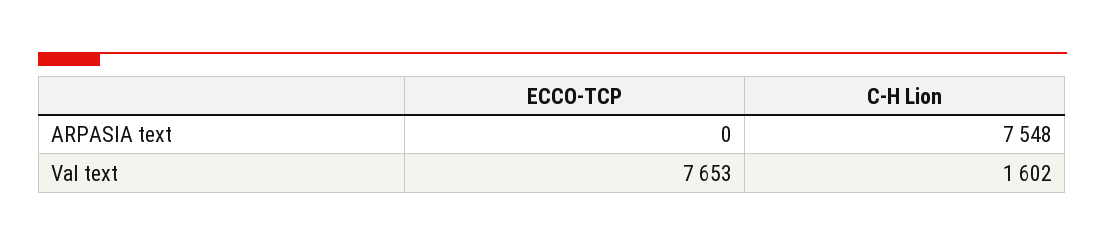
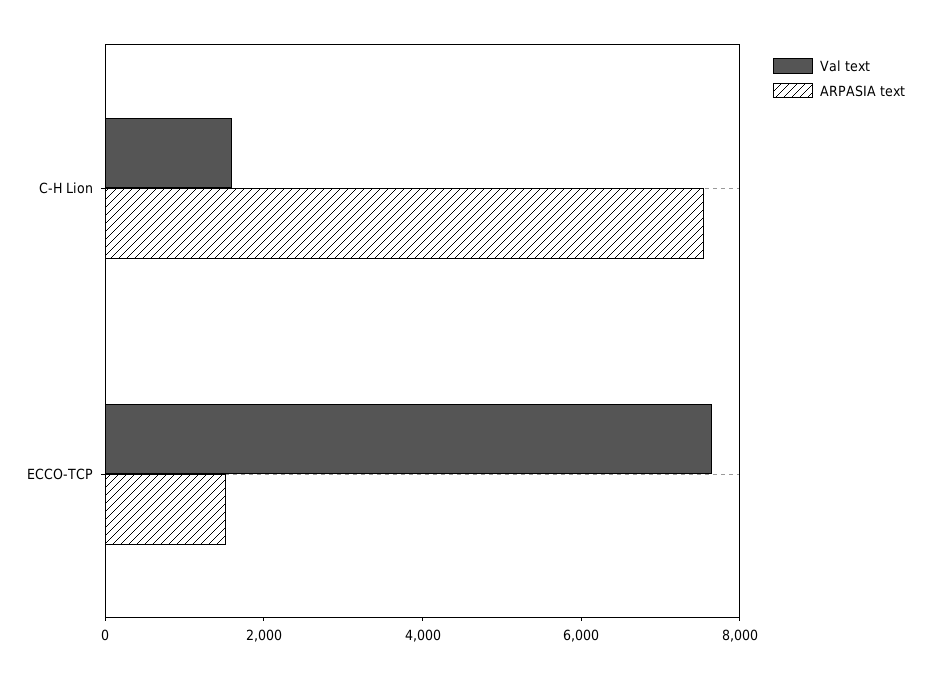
  {
    "ARPASIA text": {
-     "ECCO-TCP": 0,
+     "ECCO-TCP": 1500,
      "C-H Lion": 7548
    },
    "Val text": {
      "ECCO-TCP": 7653,
      "C-H Lion": 1602
    }
  }

